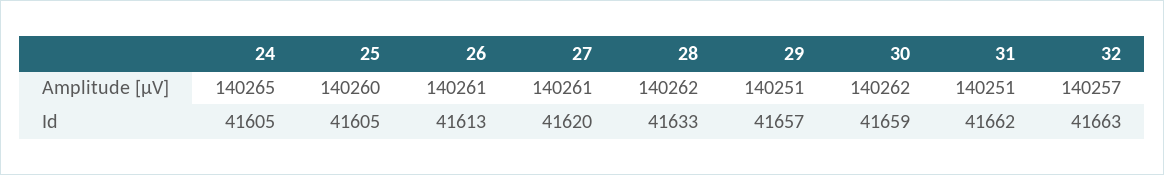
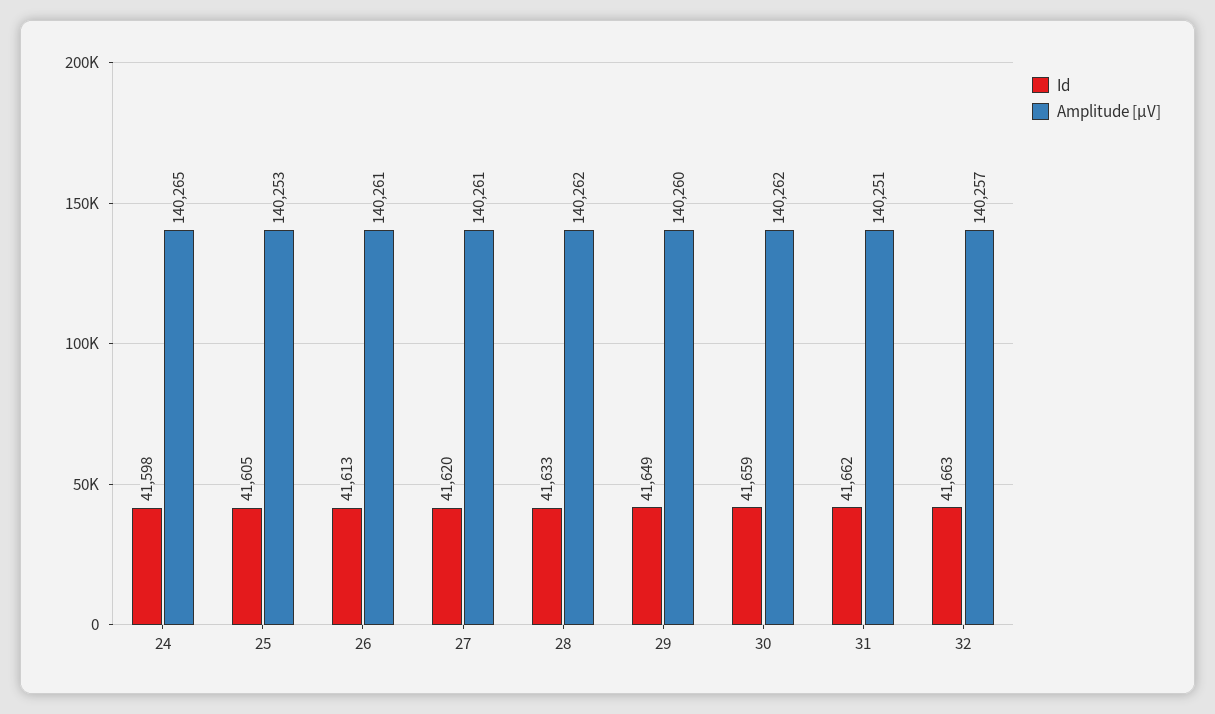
  {
    "Amplitude [µV]": {
      "24": 140265,
-     "25": 140260,
+     "25": 140253,
      "26": 140261,
      "27": 140261,
      "28": 140262,
-     "29": 140251,
+     "29": 140260,
      "30": 140262,
      "31": 140251,
      "32": 140257
    },
    "Id": {
-     "24": 41605,
+     "24": 41598,
      "25": 41605,
      "26": 41613,
      "27": 41620,
      "28": 41633,
-     "29": 41657,
+     "29": 41649,
      "30": 41659,
      "31": 41662,
      "32": 41663
    }
  }

